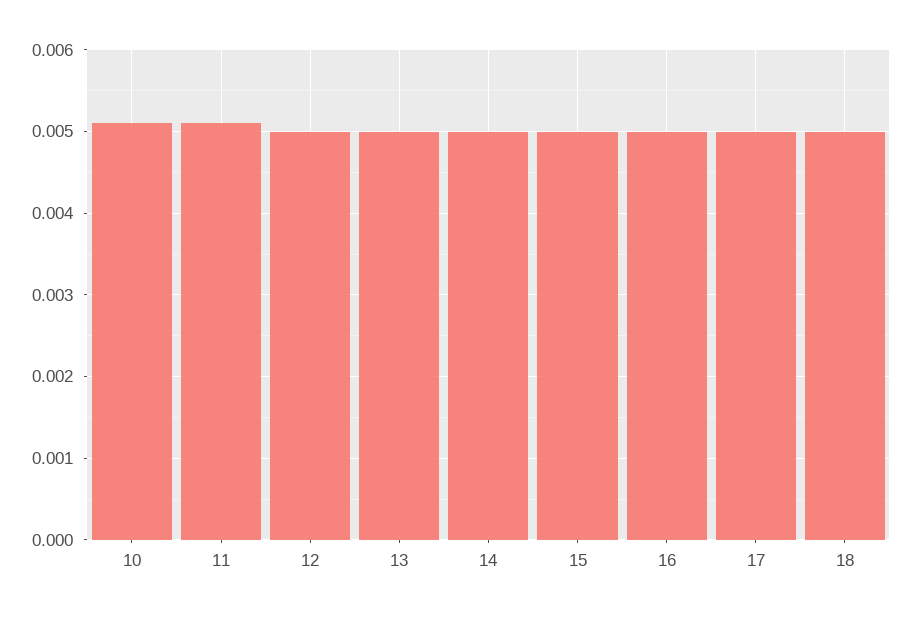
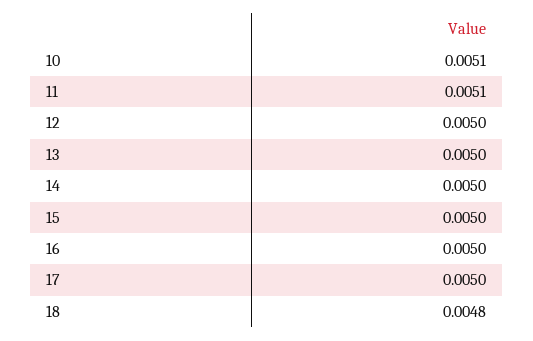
  {
    "10": 0.0051,
    "11": 0.0051,
    "12": 0.005,
    "13": 0.005,
    "14": 0.005,
    "15": 0.005,
    "16": 0.005,
    "17": 0.005,
-   "18": 0.005
+   "18": 0.0048
  }

